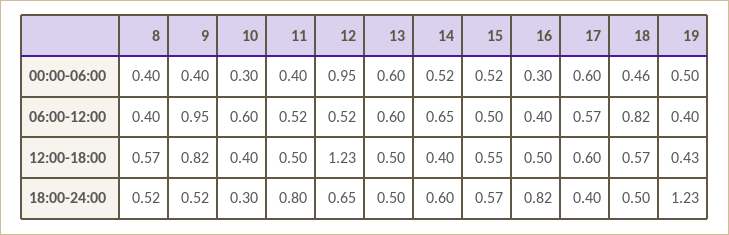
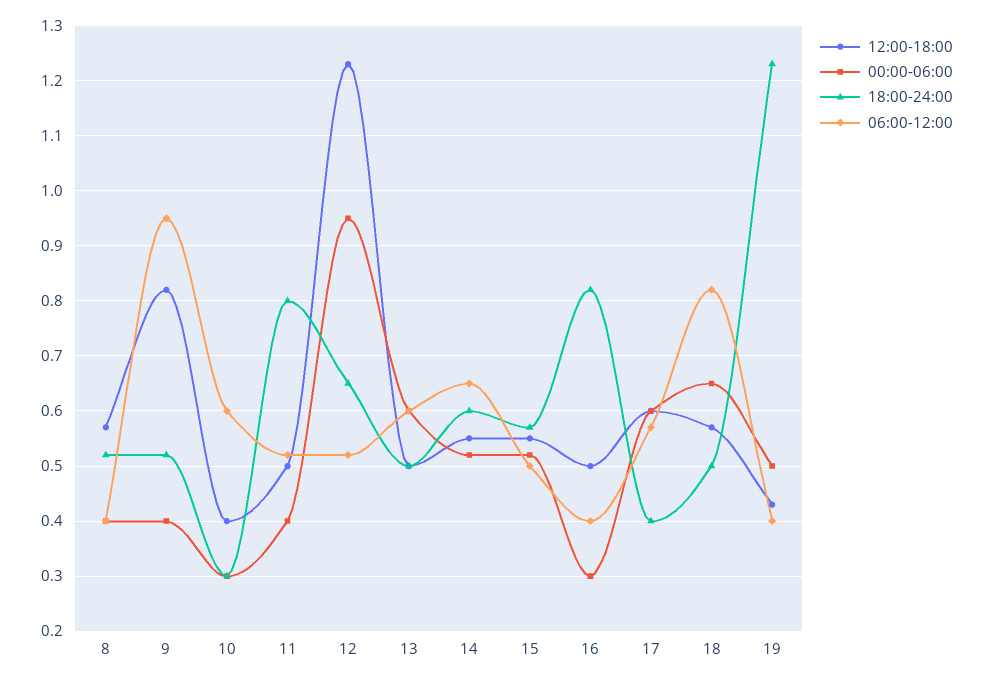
  {
    "00:00-06:00": {
      "8": 0.4,
      "9": 0.4,
      "10": 0.3,
      "11": 0.4,
      "12": 0.95,
      "13": 0.6,
      "14": 0.52,
      "15": 0.52,
      "16": 0.3,
      "17": 0.6,
-     "18": 0.46,
+     "18": 0.65,
      "19": 0.5
    },
    "06:00-12:00": {
      "8": 0.4,
      "9": 0.95,
      "10": 0.6,
      "11": 0.52,
      "12": 0.52,
      "13": 0.6,
      "14": 0.65,
      "15": 0.5,
      "16": 0.4,
      "17": 0.57,
      "18": 0.82,
      "19": 0.4
    },
    "12:00-18:00": {
      "8": 0.57,
      "9": 0.82,
      "10": 0.4,
      "11": 0.5,
      "12": 1.23,
      "13": 0.5,
-     "14": 0.4,
+     "14": 0.55,
      "15": 0.55,
      "16": 0.5,
      "17": 0.6,
      "18": 0.57,
      "19": 0.43
    },
    "18:00-24:00": {
      "8": 0.52,
      "9": 0.52,
      "10": 0.3,
      "11": 0.8,
      "12": 0.65,
      "13": 0.5,
      "14": 0.6,
      "15": 0.57,
      "16": 0.82,
      "17": 0.4,
      "18": 0.5,
      "19": 1.23
    }
  }

